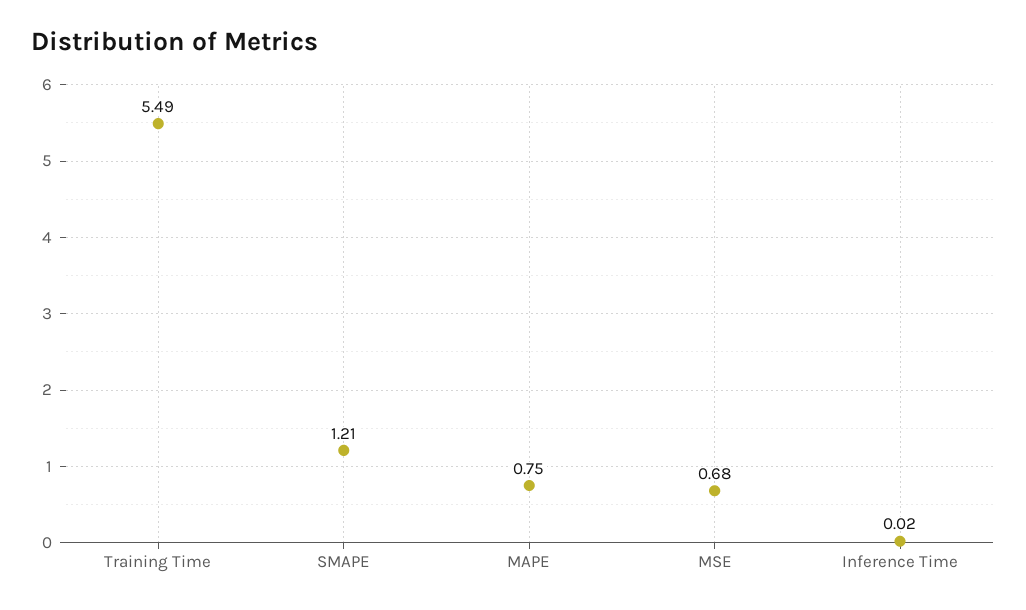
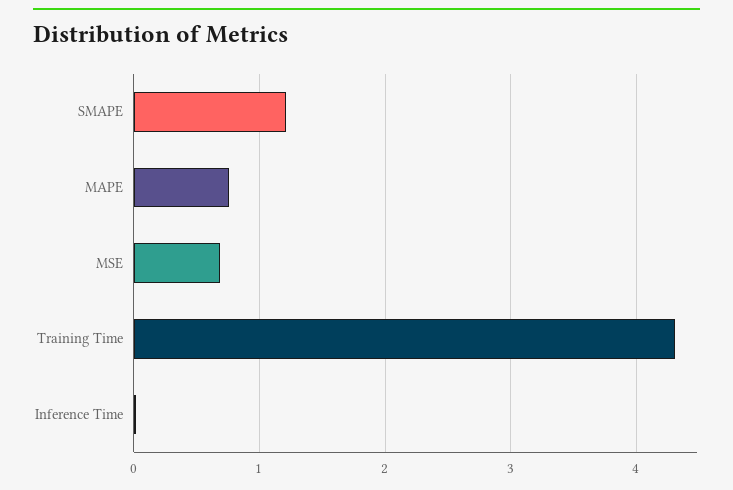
  {
-   "Training Time": 5.49,
+   "Training Time": 4.3,
    "SMAPE": 1.21,
    "MAPE": 0.75,
    "MSE": 0.68,
    "Inference Time": 0.02
  }

